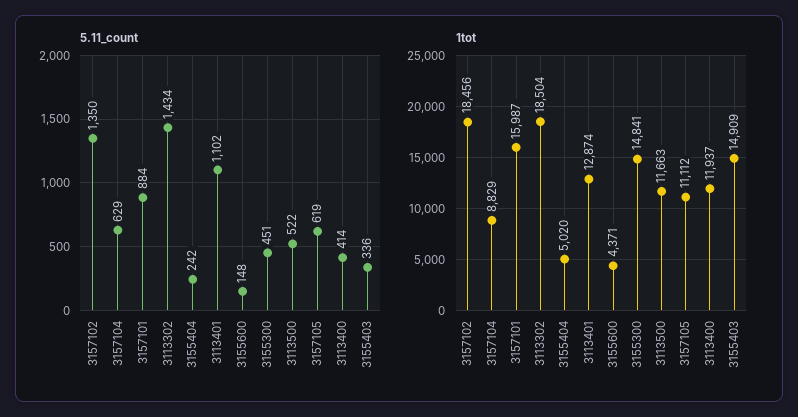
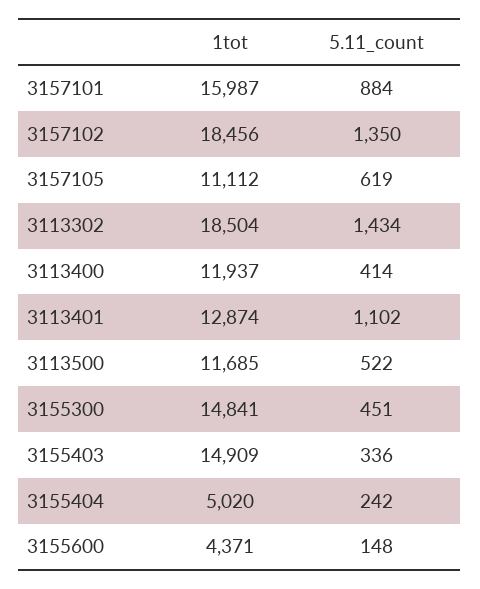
  {
    "5.11_count": {
      "3157102": 1350,
-     "3157104": 629,
      "3157101": 884,
      "3113302": 1434,
      "3155404": 242,
      "3113401": 1102,
      "3155600": 148,
      "3155300": 451,
      "3113500": 522,
      "3157105": 619,
      "3113400": 414,
      "3155403": 336
    },
    "1tot": {
      "3157102": 18456,
-     "3157104": 8829,
      "3157101": 15987,
      "3113302": 18504,
      "3155404": 5020,
      "3113401": 12874,
      "3155600": 4371,
      "3155300": 14841,
-     "3113500": 11663,
+     "3113500": 11685,
      "3157105": 11112,
      "3113400": 11937,
      "3155403": 14909
    }
  }

